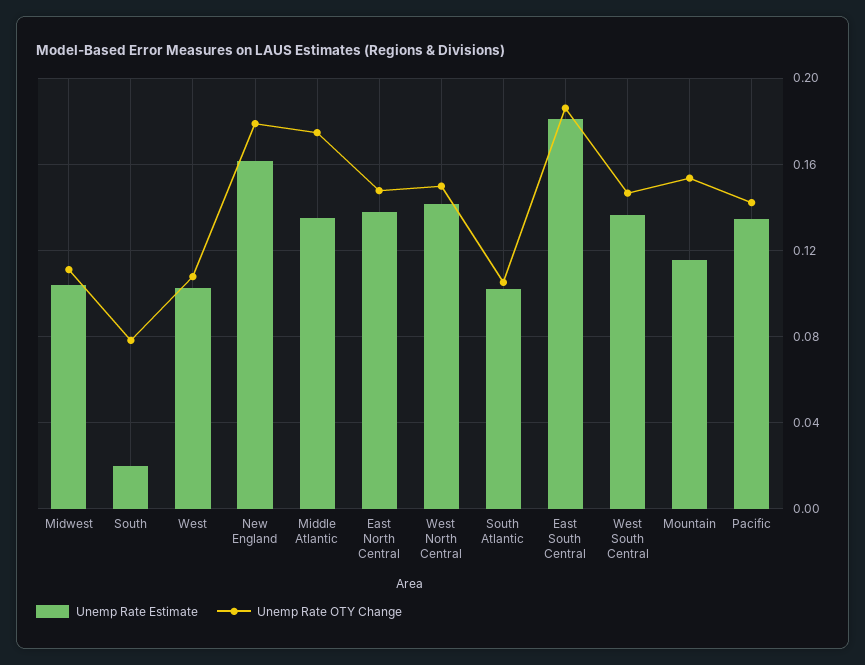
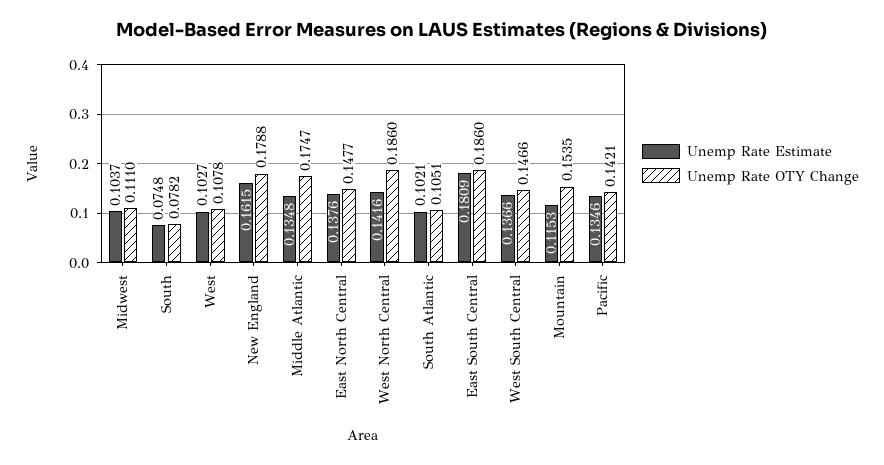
  {
    "Unemp Rate Estimate": {
      "Midwest": 0.1037,
-     "South": 0.02,
+     "South": 0.0748,
      "West": 0.1027,
      "New England": 0.1615,
      "Middle Atlantic": 0.1348,
      "East North Central": 0.1376,
      "West North Central": 0.1416,
      "South Atlantic": 0.1021,
      "East South Central": 0.1809,
      "West South Central": 0.1366,
      "Mountain": 0.1153,
      "Pacific": 0.1346
    },
    "Unemp Rate OTY Change": {
      "Midwest": 0.111,
      "South": 0.0782,
      "West": 0.1078,
      "New England": 0.1788,
      "Middle Atlantic": 0.1747,
      "East North Central": 0.1477,
-     "West North Central": 0.15,
+     "West North Central": 0.186,
      "South Atlantic": 0.1051,
      "East South Central": 0.186,
      "West South Central": 0.1466,
      "Mountain": 0.1535,
      "Pacific": 0.1421
    }
  }

